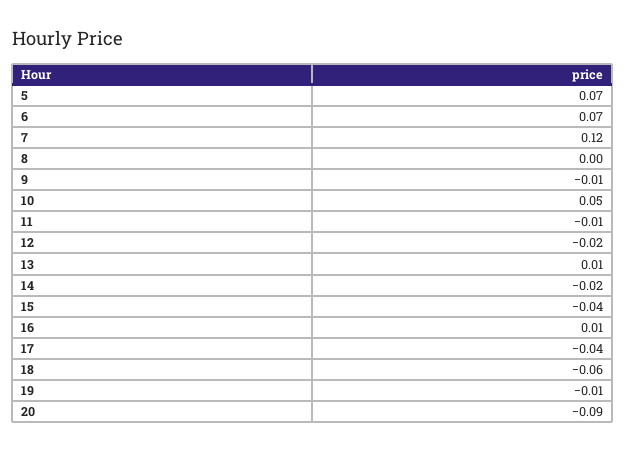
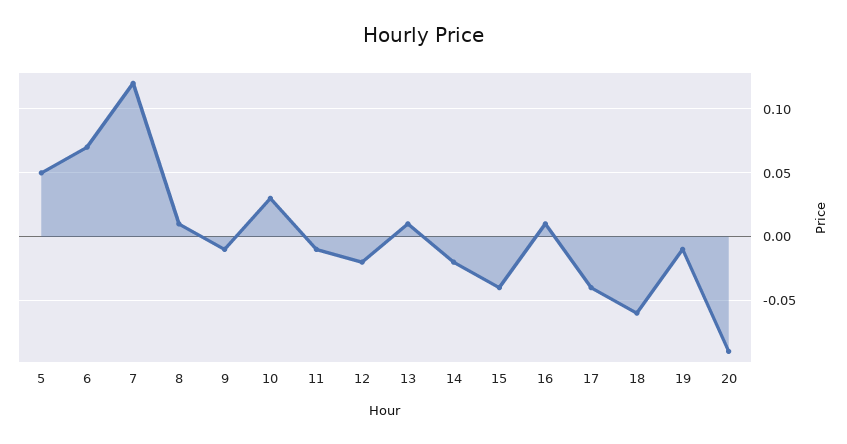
  {
-   "5": 0.07,
+   "5": 0.05,
    "6": 0.07,
    "7": 0.12,
-   "8": 0,
+   "8": 0.01,
    "9": -0.01,
-   "10": 0.05,
+   "10": 0.03,
    "11": -0.01,
    "12": -0.02,
    "13": 0.01,
    "14": -0.02,
    "15": -0.04,
    "16": 0.01,
    "17": -0.04,
    "18": -0.06,
    "19": -0.01,
    "20": -0.09
  }

